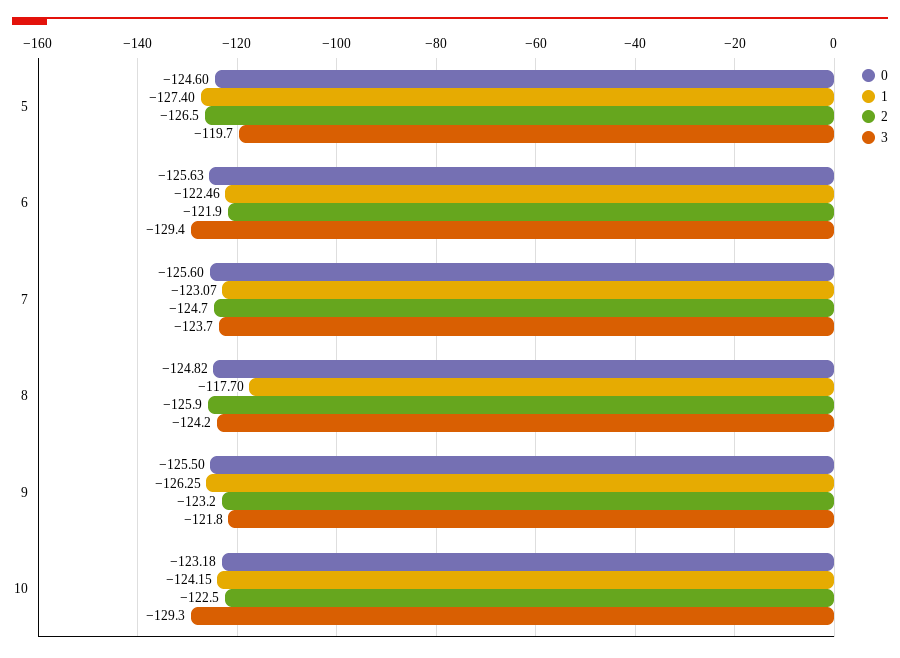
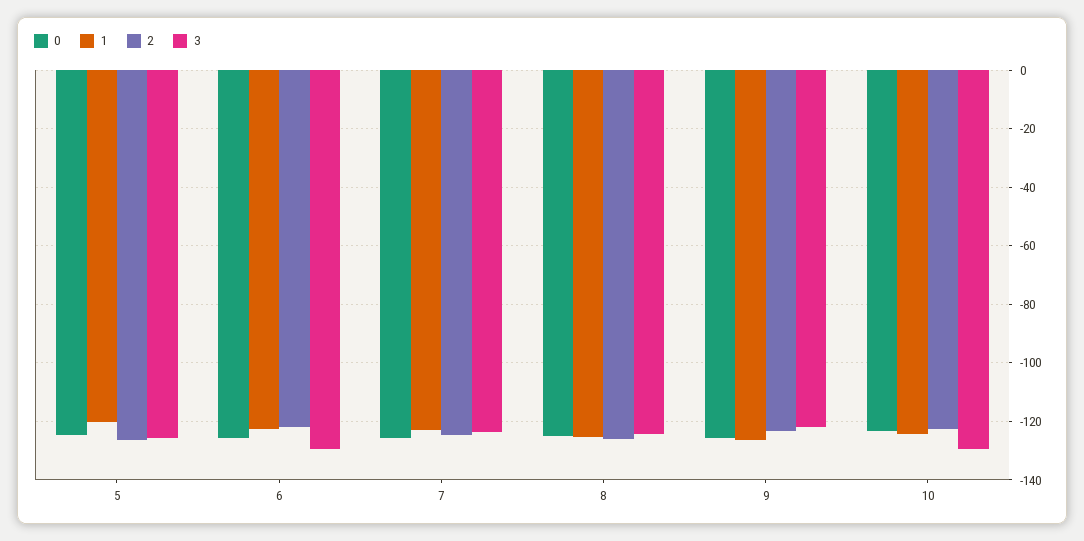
  {
    "0": {
      "5": -124.6,
      "6": -125.63,
      "7": -125.6,
      "8": -124.82,
      "9": -125.5,
      "10": -123.18
    },
    "1": {
-     "5": -127.4,
+     "5": -120,
      "6": -122.46,
      "7": -123.07,
-     "8": -117.7,
+     "8": -125,
      "9": -126.25,
      "10": -124.15
    },
    "2": {
      "5": -126.5,
      "6": -121.9,
      "7": -124.7,
      "8": -125.9,
      "9": -123.2,
      "10": -122.5
    },
    "3": {
-     "5": -119.7,
+     "5": -125,
      "6": -129.4,
      "7": -123.7,
      "8": -124.2,
      "9": -121.8,
      "10": -129.3
    }
  }

